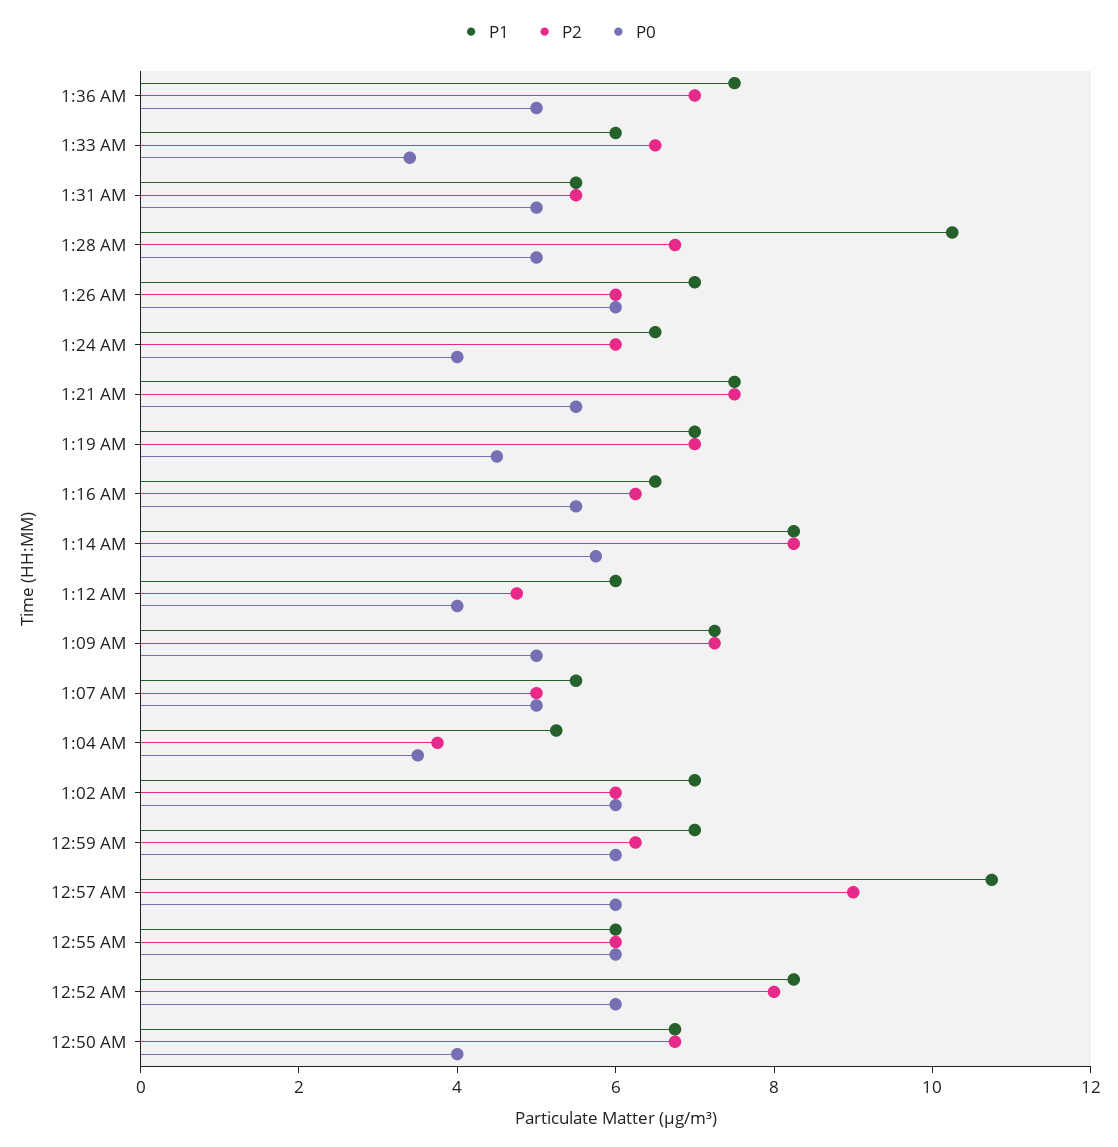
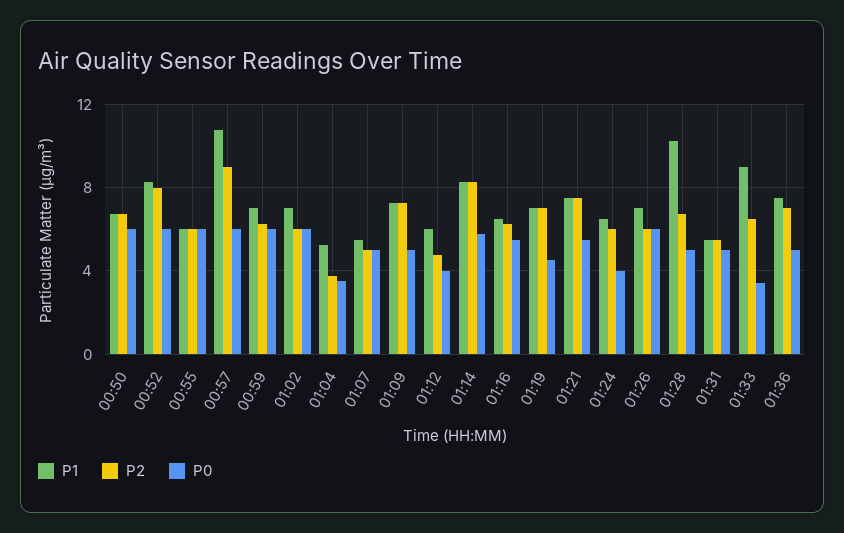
  {
    "P1": {
      "1:36 AM": 7.5,
-     "1:33 AM": 6,
+     "1:33 AM": 9,
      "1:31 AM": 5.5,
      "1:28 AM": 10.5,
      "1:26 AM": 7,
      "1:24 AM": 6.5,
      "1:21 AM": 7.5,
      "1:19 AM": 7,
      "1:16 AM": 6.5,
      "1:14 AM": 8.5,
      "1:12 AM": 6,
      "1:09 AM": 7.5,
      "1:07 AM": 5.5,
      "1:04 AM": 5.5,
      "1:02 AM": 7,
      "12:59 AM": 7,
      "12:57 AM": 11,
      "12:55 AM": 6,
      "12:52 AM": 8.5,
      "12:50 AM": 7
    },
    "P2": {
      "1:36 AM": 7,
      "1:33 AM": 6.5,
      "1:31 AM": 5.5,
      "1:28 AM": 7,
      "1:26 AM": 6,
      "1:24 AM": 6,
      "1:21 AM": 7.5,
      "1:19 AM": 7,
      "1:16 AM": 6.5,
      "1:14 AM": 8.5,
      "1:12 AM": 5,
      "1:09 AM": 7.5,
      "1:07 AM": 5,
      "1:04 AM": 4,
      "1:02 AM": 6,
      "12:59 AM": 6.5,
      "12:57 AM": 9,
      "12:55 AM": 6,
      "12:52 AM": 8,
      "12:50 AM": 7
    },
    "P0": {
      "1:36 AM": 5,
      "1:33 AM": 3.5,
      "1:31 AM": 5,
      "1:28 AM": 5,
      "1:26 AM": 6,
      "1:24 AM": 4,
      "1:21 AM": 5.5,
      "1:19 AM": 4.5,
      "1:16 AM": 5.5,
      "1:14 AM": 6,
      "1:12 AM": 4,
      "1:09 AM": 5,
      "1:07 AM": 5,
      "1:04 AM": 3.5,
      "1:02 AM": 6,
      "12:59 AM": 6,
      "12:57 AM": 6,
      "12:55 AM": 6,
      "12:52 AM": 6,
-     "12:50 AM": 4
+     "12:50 AM": 6
    }
  }

